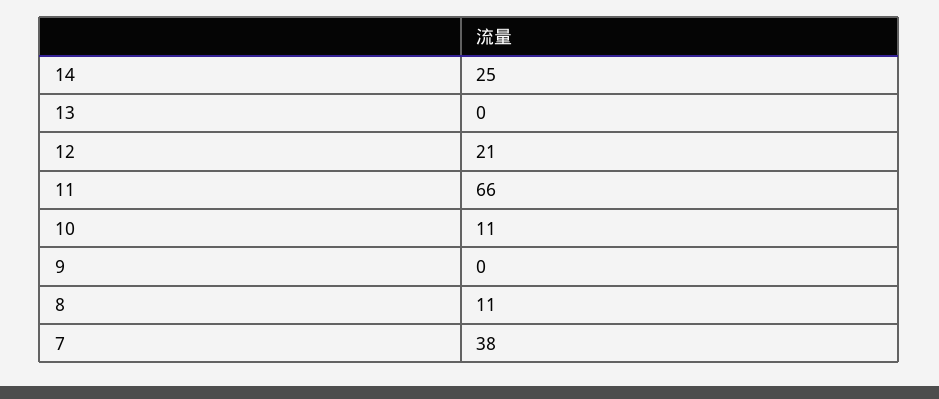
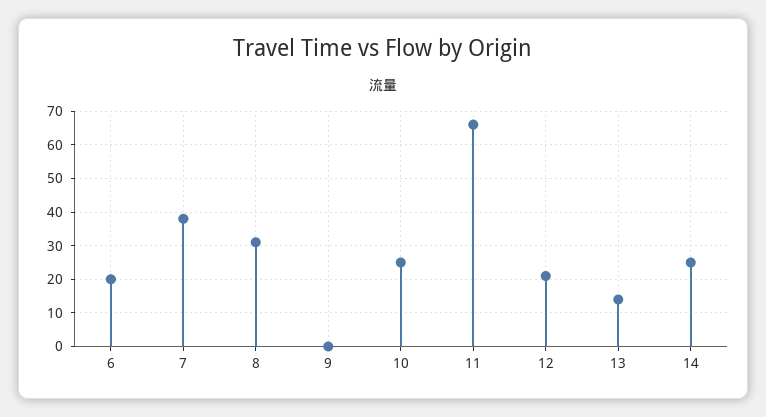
  {
    "14": 25,
-   "13": 0,
+   "13": 15,
    "12": 21,
    "11": 66,
-   "10": 11,
+   "10": 25,
    "9": 0,
-   "8": 11,
+   "8": 30,
-   "7": 38
+   "7": 38,
+   "6": 20
  }

